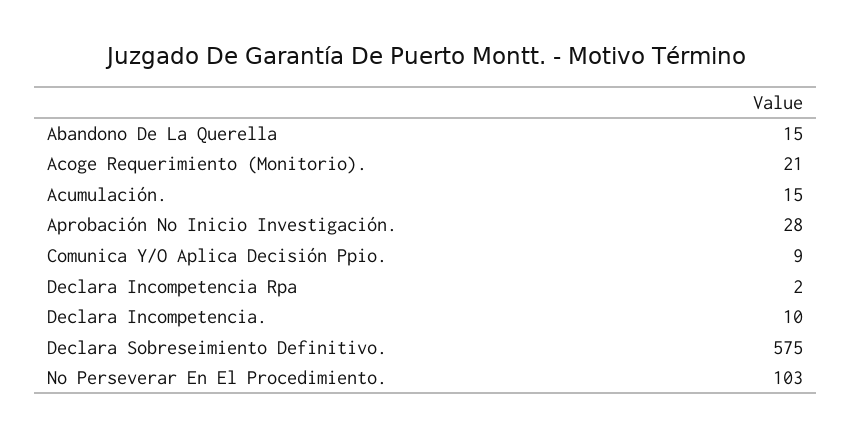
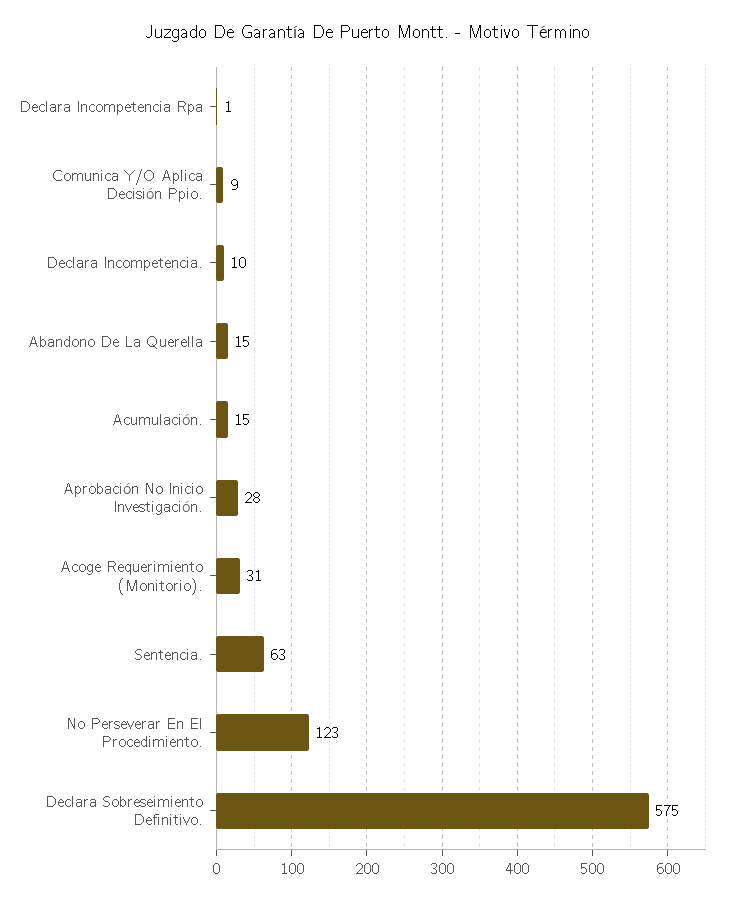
  {
    "Abandono De La Querella": 15,
-   "Acoge Requerimiento (Monitorio).": 21,
+   "Acoge Requerimiento (Monitorio).": 31,
    "Acumulación.": 15,
    "Aprobación No Inicio Investigación.": 28,
    "Comunica Y/O Aplica Decisión Ppio.": 9,
-   "Declara Incompetencia Rpa": 2,
+   "Declara Incompetencia Rpa": 1,
    "Declara Incompetencia.": 10,
    "Declara Sobreseimiento Definitivo.": 575,
-   "No Perseverar En El Procedimiento.": 103
+   "No Perseverar En El Procedimiento.": 123,
+   "Sentencia.": 63
  }

